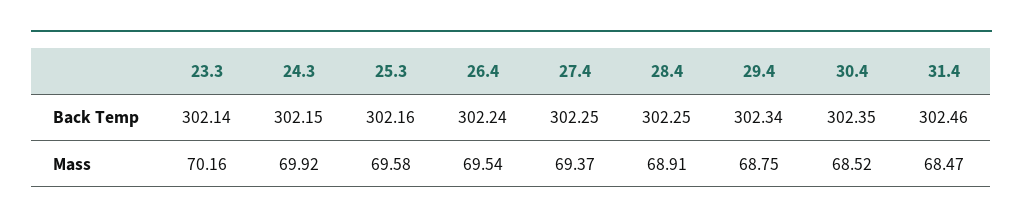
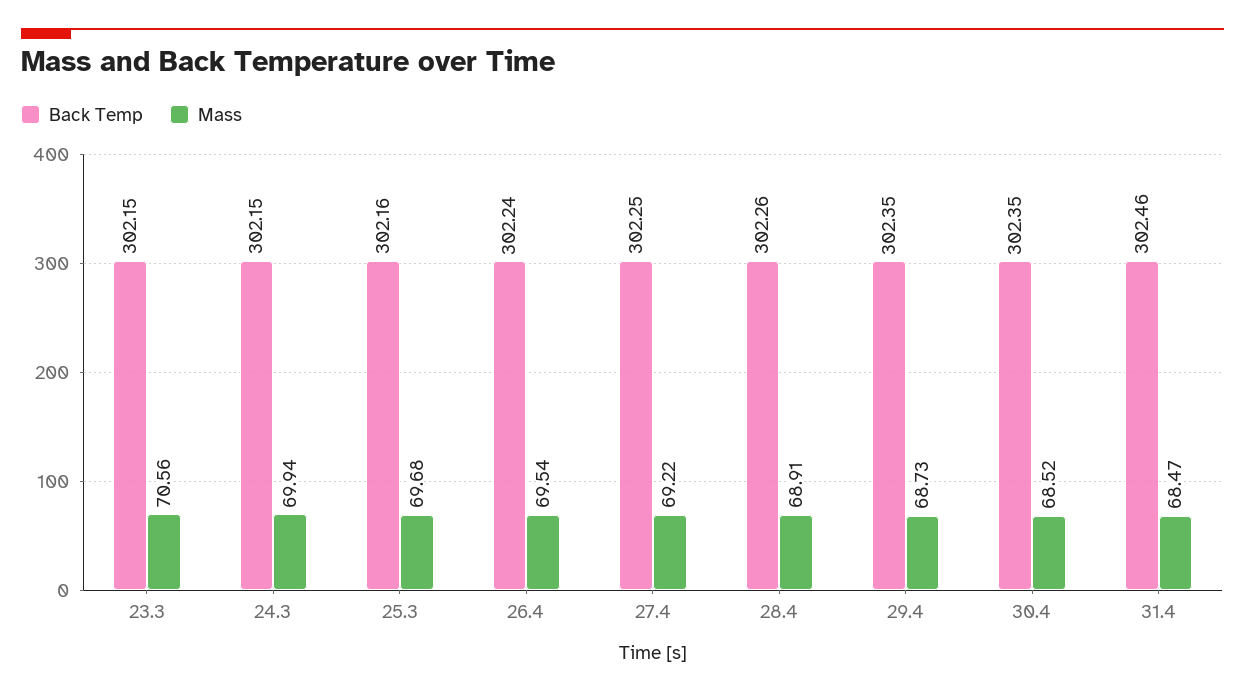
  {
    "Back Temp": {
-     "23.3": 302.14,
+     "23.3": 302.15,
      "24.3": 302.15,
      "25.3": 302.16,
      "26.4": 302.24,
      "27.4": 302.25,
-     "28.4": 302.25,
+     "28.4": 302.26,
-     "29.4": 302.34,
+     "29.4": 302.35,
      "30.4": 302.35,
      "31.4": 302.46
    },
    "Mass": {
-     "23.3": 70.16,
+     "23.3": 70.56,
-     "24.3": 69.92,
+     "24.3": 69.94,
-     "25.3": 69.58,
+     "25.3": 69.68,
      "26.4": 69.54,
-     "27.4": 69.37,
+     "27.4": 69.22,
      "28.4": 68.91,
-     "29.4": 68.75,
+     "29.4": 68.73,
      "30.4": 68.52,
      "31.4": 68.47
    }
  }

